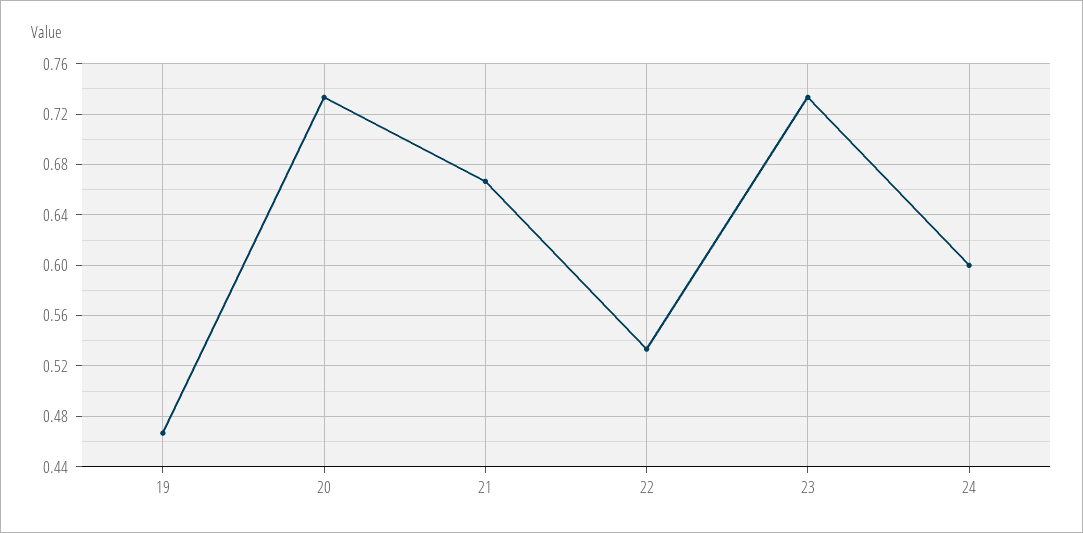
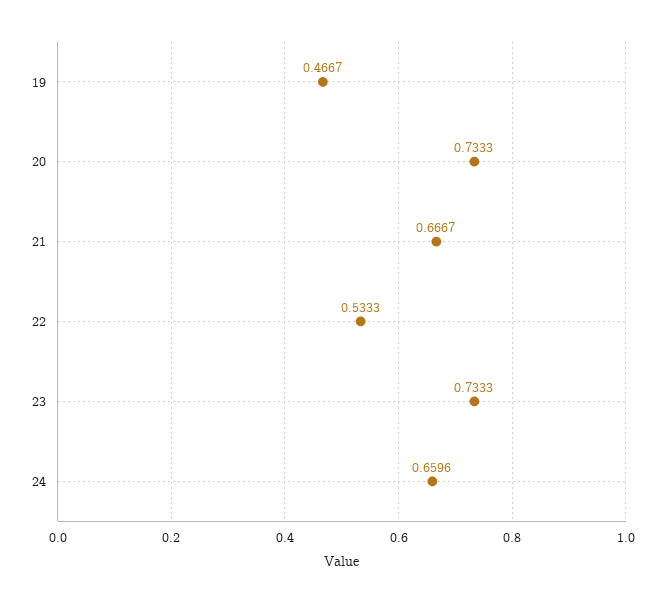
  {
    "19": 0.4667,
    "20": 0.7333,
    "21": 0.6667,
    "22": 0.5333,
    "23": 0.7333,
-   "24": 0.6
+   "24": 0.6596
  }

